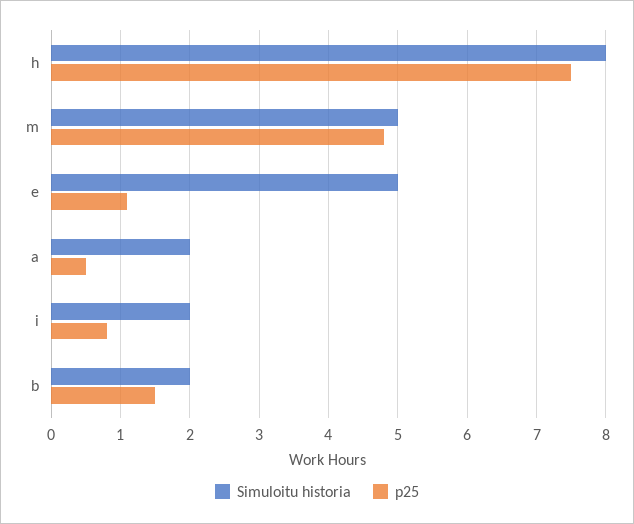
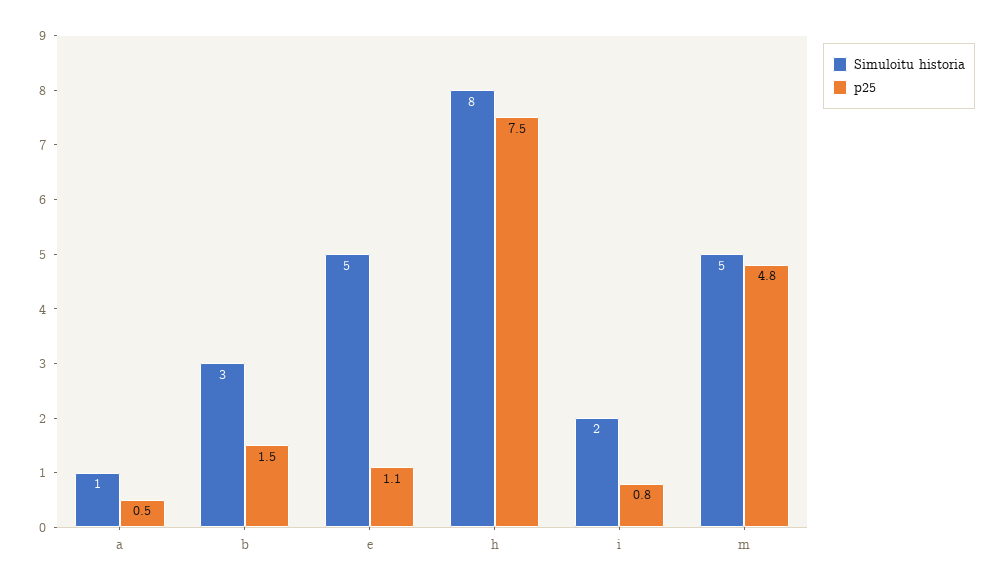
  {
    "Simuloitu historia": {
      "h": 8,
      "m": 5,
      "e": 5,
-     "a": 2,
+     "a": 1,
      "i": 2,
-     "b": 2
+     "b": 3
    },
    "p25": {
      "h": 7.5,
      "m": 4.8,
      "e": 1.1,
      "a": 0.5,
      "i": 0.8,
      "b": 1.5
    }
  }

